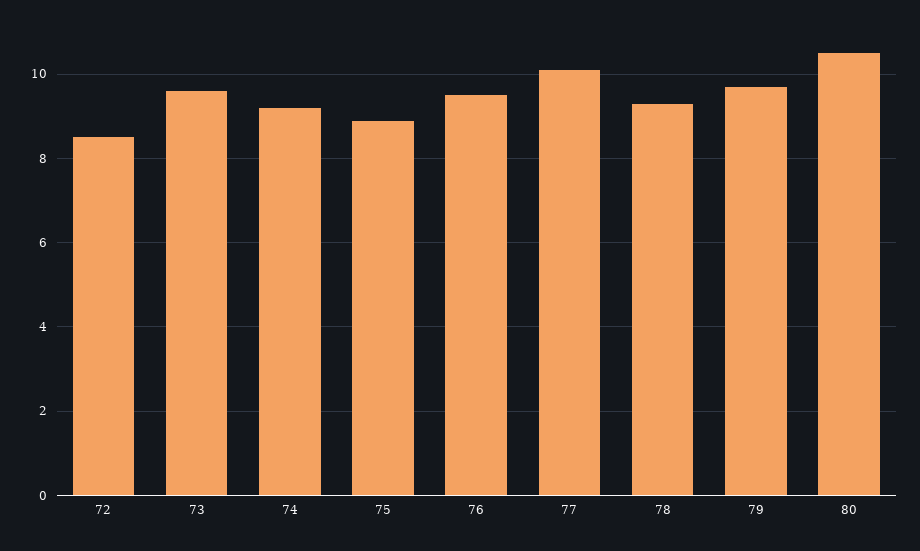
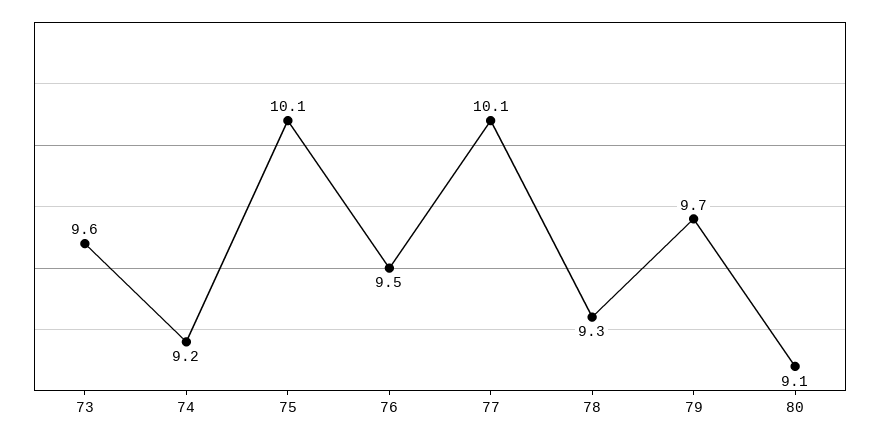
  {
-   "72": 8.5,
    "73": 9.6,
    "74": 9.2,
-   "75": 9,
+   "75": 10.1,
    "76": 9.5,
    "77": 10.1,
    "78": 9.3,
    "79": 9.7,
-   "80": 10.5
+   "80": 9.1
  }

